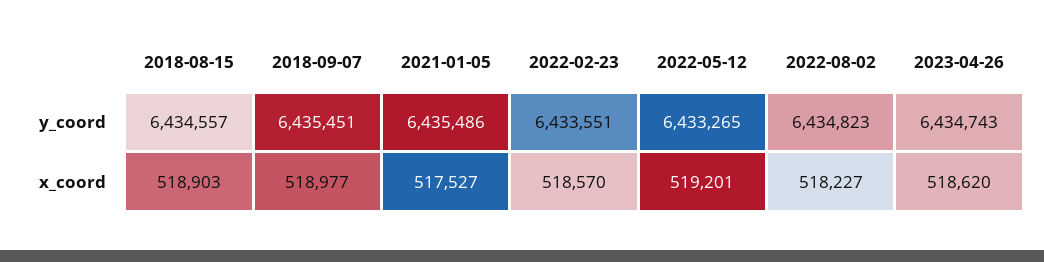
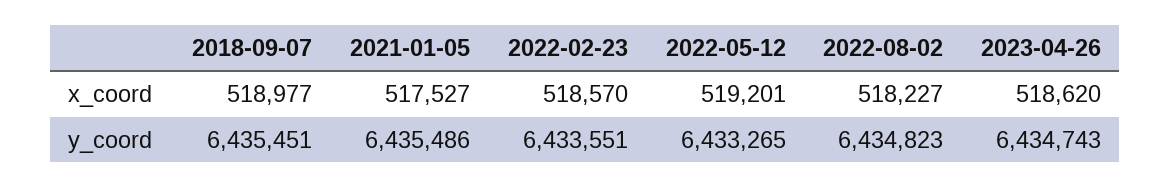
  {
-   "2018-08-15": {
-     "y_coord": 6434557,
-     "x_coord": 518903
-   },
    "2018-09-07": {
      "y_coord": 6435451,
      "x_coord": 518977
    },
    "2021-01-05": {
      "y_coord": 6435486,
      "x_coord": 517527
    },
    "2022-02-23": {
      "y_coord": 6433551,
      "x_coord": 518570
    },
    "2022-05-12": {
      "y_coord": 6433265,
      "x_coord": 519201
    },
    "2022-08-02": {
      "y_coord": 6434823,
      "x_coord": 518227
    },
    "2023-04-26": {
      "y_coord": 6434743,
      "x_coord": 518620
    }
  }

